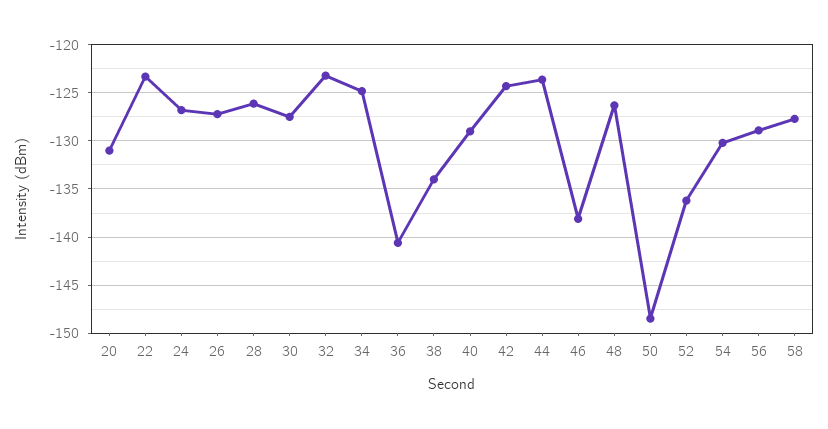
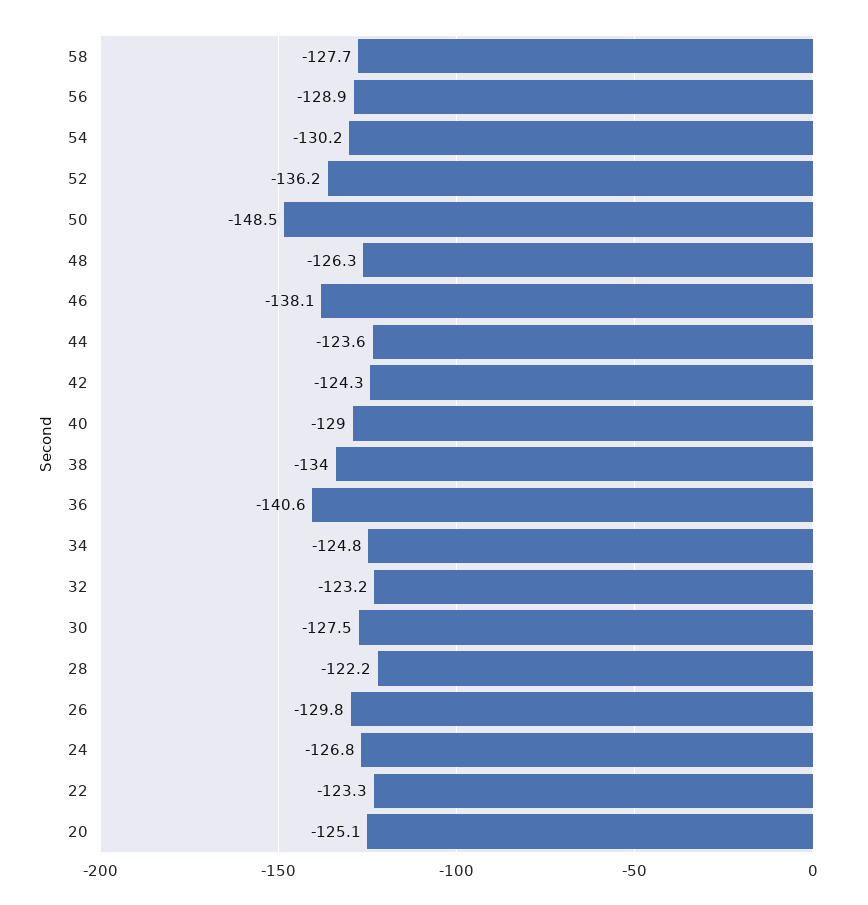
  {
-   "20": -131,
+   "20": -125.1,
    "22": -123.3,
    "24": -126.8,
-   "26": -127,
+   "26": -129.8,
-   "28": -126,
+   "28": -122.2,
    "30": -127.5,
    "32": -123.2,
    "34": -124.8,
    "36": -140.6,
    "38": -134,
    "40": -129,
    "42": -124.3,
    "44": -123.6,
    "46": -138.1,
    "48": -126.3,
    "50": -148.5,
    "52": -136.2,
    "54": -130.2,
    "56": -128.9,
    "58": -127.7
  }

